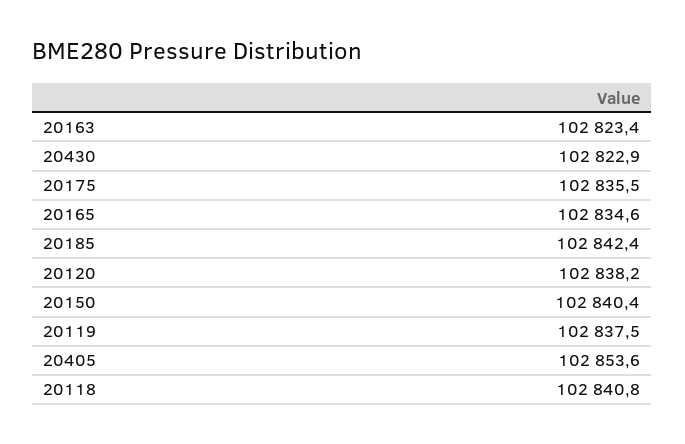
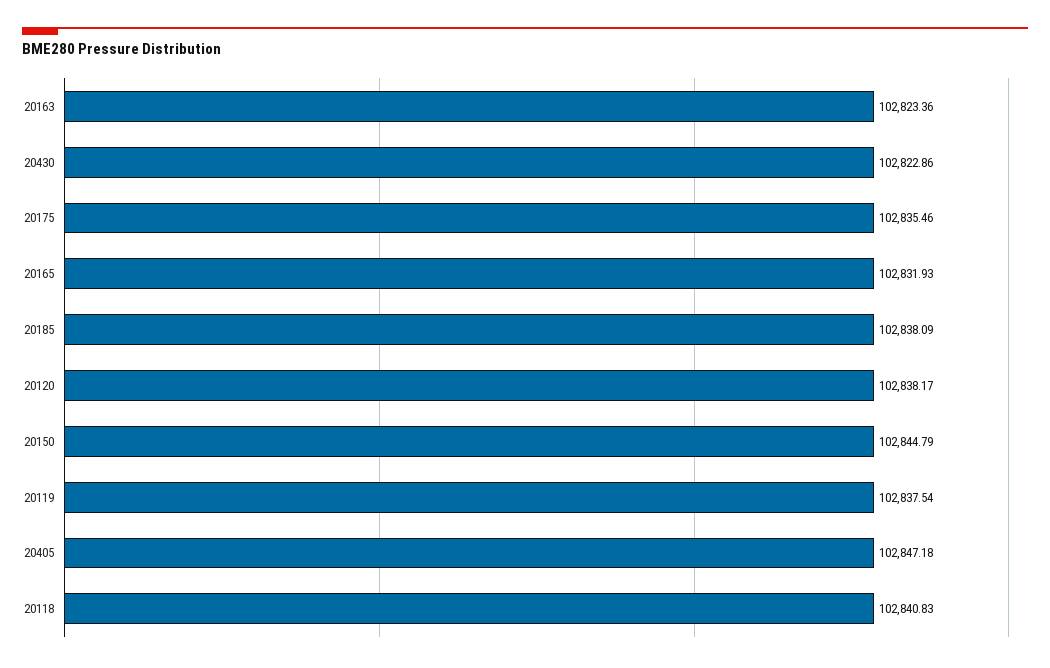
  {
    "20163": 102823.36,
    "20430": 102822.86,
    "20175": 102835.46,
-   "20165": 102834.6,
+   "20165": 102831.93,
-   "20185": 102842.4,
+   "20185": 102838.09,
    "20120": 102838.17,
-   "20150": 102840.4,
+   "20150": 102844.79,
    "20119": 102837.54,
-   "20405": 102853.6,
+   "20405": 102847.18,
    "20118": 102840.83
  }

